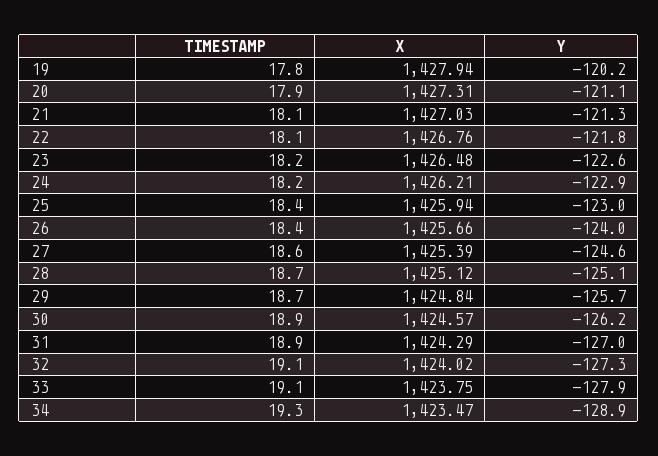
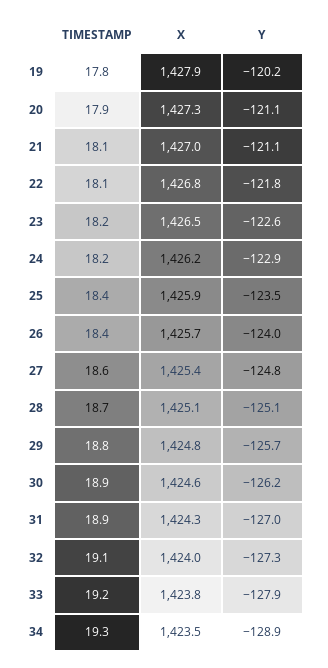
  {
    "TIMESTAMP": {
      "19": 17.8,
      "20": 17.9,
      "21": 18.1,
      "22": 18.1,
      "23": 18.2,
      "24": 18.2,
      "25": 18.4,
      "26": 18.4,
      "27": 18.6,
      "28": 18.7,
-     "29": 18.7,
+     "29": 18.8,
      "30": 18.9,
      "31": 18.9,
      "32": 19.1,
-     "33": 19.1,
+     "33": 19.2,
      "34": 19.3
    },
    "X": {
      "19": 1427.94,
      "20": 1427.31,
      "21": 1427.03,
      "22": 1426.76,
      "23": 1426.48,
      "24": 1426.21,
      "25": 1425.94,
      "26": 1425.66,
      "27": 1425.39,
      "28": 1425.12,
      "29": 1424.84,
      "30": 1424.57,
      "31": 1424.29,
      "32": 1424.02,
      "33": 1423.75,
      "34": 1423.47
    },
    "Y": {
      "19": -120.2,
      "20": -121.1,
-     "21": -121.3,
+     "21": -121.1,
      "22": -121.8,
      "23": -122.6,
      "24": -122.9,
-     "25": -123,
+     "25": -123.5,
      "26": -124,
-     "27": -124.6,
+     "27": -124.8,
      "28": -125.1,
      "29": -125.7,
      "30": -126.2,
      "31": -127,
      "32": -127.3,
      "33": -127.9,
      "34": -128.9
    }
  }

